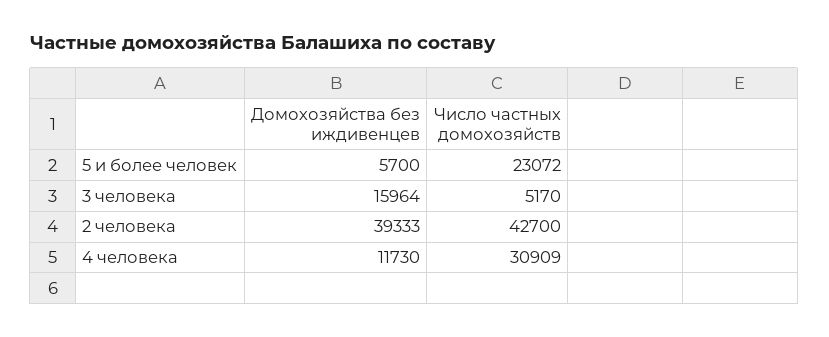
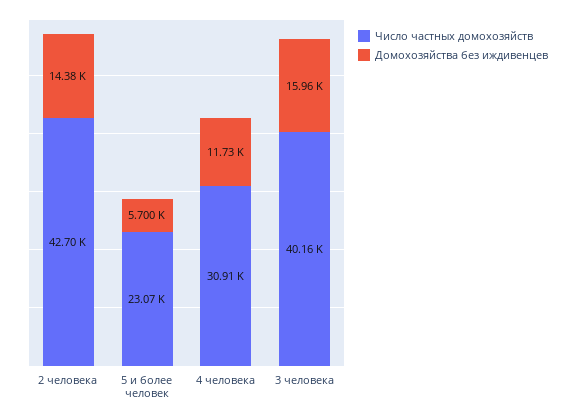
  {
    "Домохозяйства без иждивенцев": {
      "5 и более человек": 5700,
      "3 человека": 15964,
-     "2 человека": 39333,
+     "2 человека": 14380,
      "4 человека": 11730
    },
    "Число частных домохозяйств": {
      "5 и более человек": 23072,
-     "3 человека": 5170,
+     "3 человека": 40160,
      "2 человека": 42700,
      "4 человека": 30909
    }
  }

